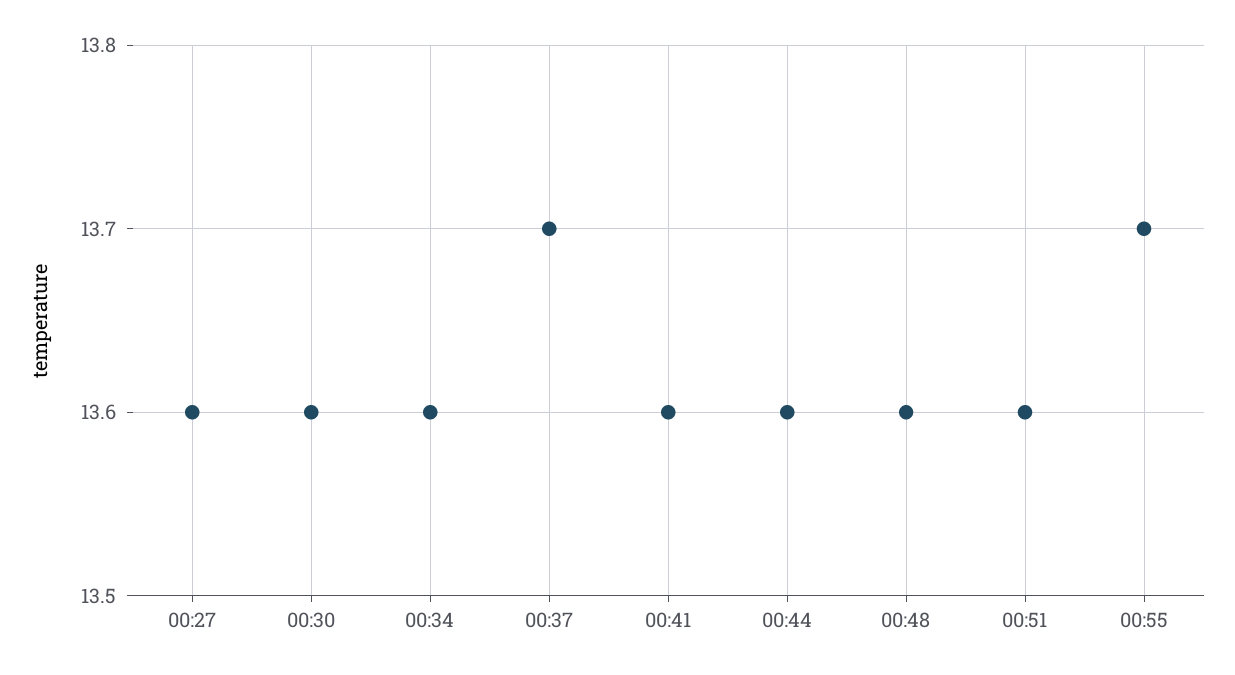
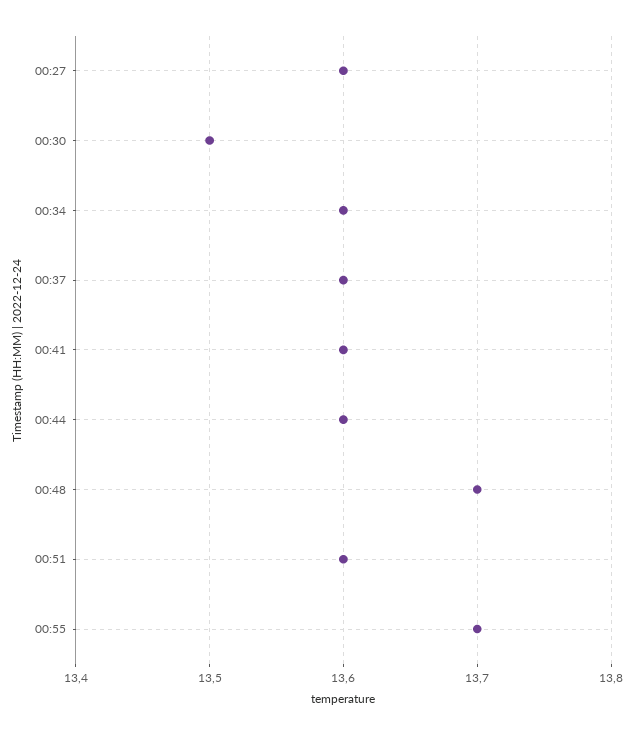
  {
    "00:27": 13.6,
-   "00:30": 13.6,
+   "00:30": 13.5,
    "00:34": 13.6,
-   "00:37": 13.7,
+   "00:37": 13.6,
    "00:41": 13.6,
    "00:44": 13.6,
-   "00:48": 13.6,
+   "00:48": 13.7,
    "00:51": 13.6,
    "00:55": 13.7
  }

